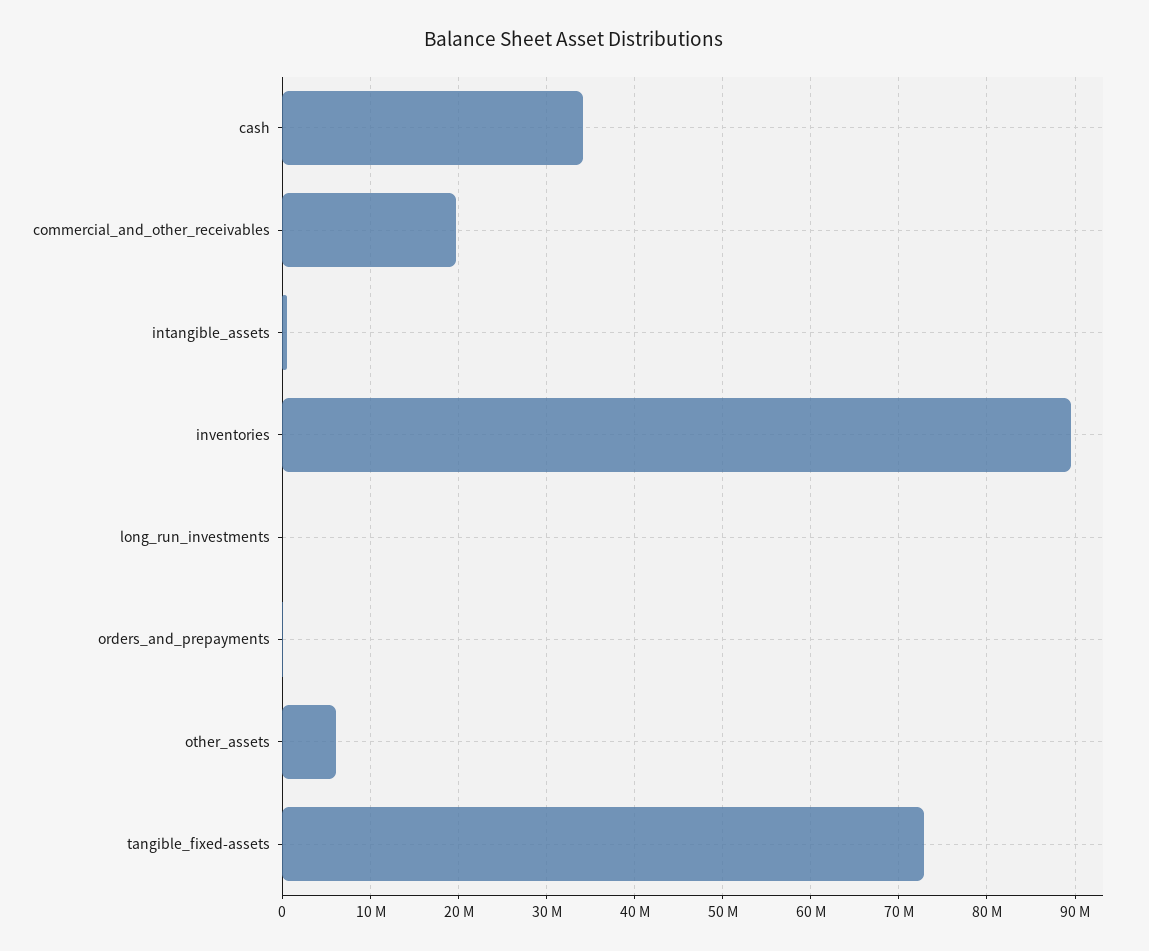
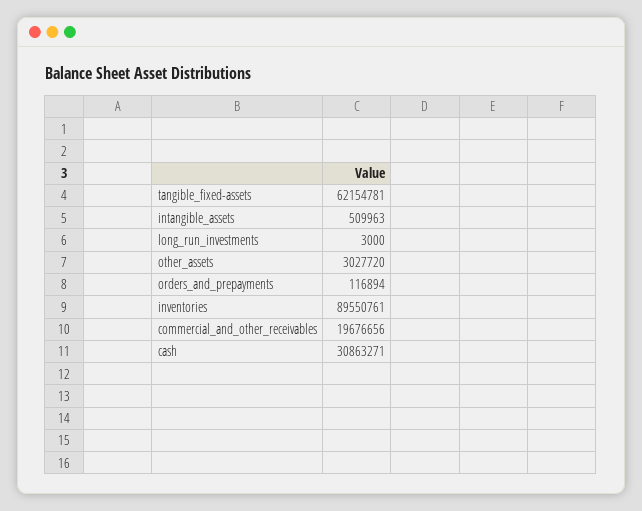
  {
-   "cash": 34000000,
+   "cash": 30863271,
    "commercial_and_other_receivables": 19676656,
    "intangible_assets": 509963,
    "inventories": 89550761,
    "long_run_investments": 3000,
    "orders_and_prepayments": 116894,
-   "other_assets": 6000000,
+   "other_assets": 3027720,
-   "tangible_fixed-assets": 73000000
+   "tangible_fixed-assets": 62154781
  }

